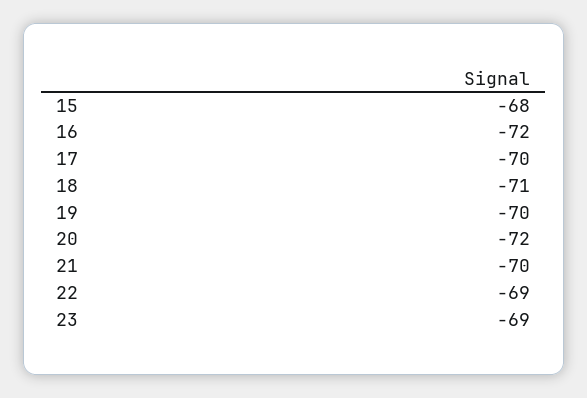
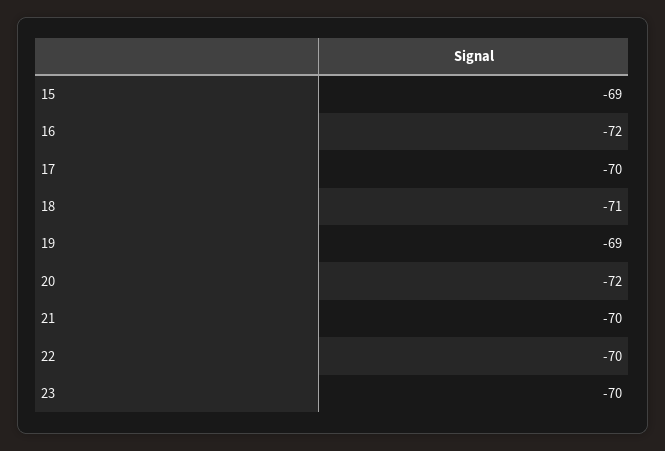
  {
-   "15": -68,
+   "15": -69,
    "16": -72,
    "17": -70,
    "18": -71,
-   "19": -70,
+   "19": -69,
    "20": -72,
    "21": -70,
-   "22": -69,
+   "22": -70,
-   "23": -69
+   "23": -70
  }

